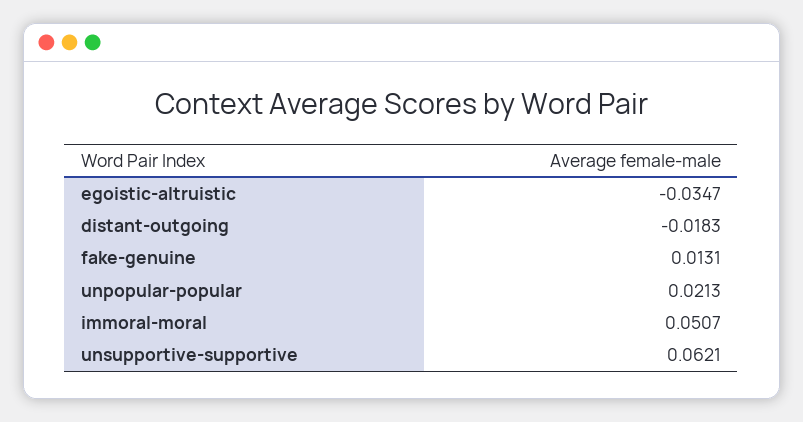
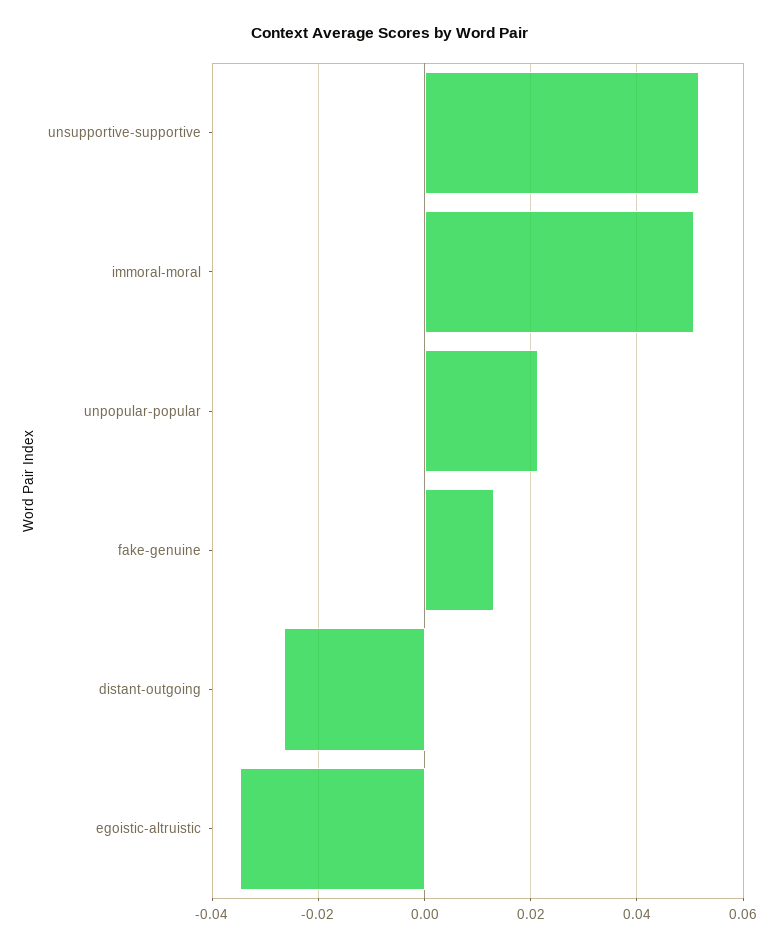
  {
    "egoistic-altruistic": -0.0347,
-   "distant-outgoing": -0.0183,
+   "distant-outgoing": -0.026,
    "fake-genuine": 0.0131,
    "unpopular-popular": 0.0213,
    "immoral-moral": 0.0507,
-   "unsupportive-supportive": 0.0621
+   "unsupportive-supportive": 0.052
  }

